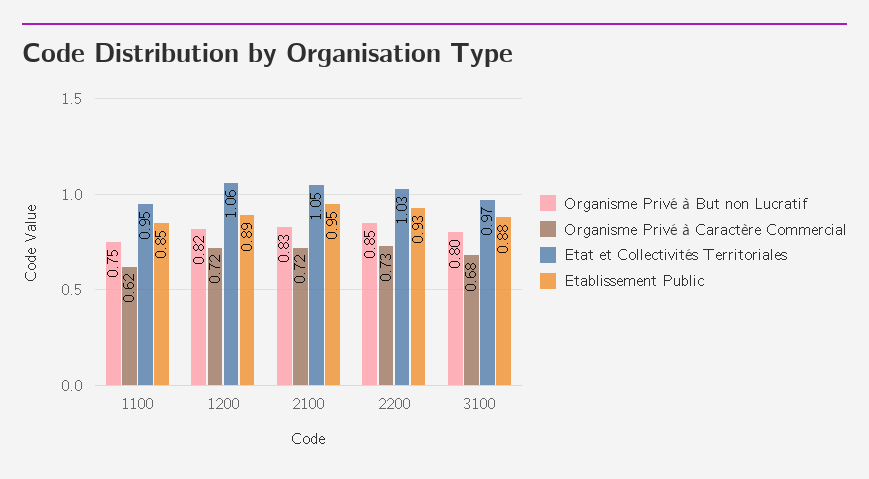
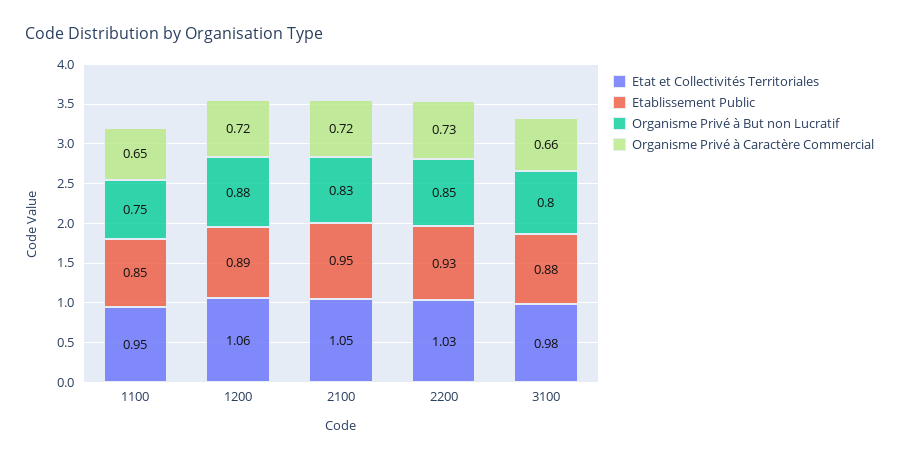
  {
    "Organisme Privé à But non Lucratif": {
      "1100": 0.75,
-     "1200": 0.82,
+     "1200": 0.88,
      "2100": 0.83,
      "2200": 0.85,
      "3100": 0.8
    },
    "Organisme Privé à Caractère Commercial": {
-     "1100": 0.62,
+     "1100": 0.65,
      "1200": 0.72,
      "2100": 0.72,
      "2200": 0.73,
-     "3100": 0.68
+     "3100": 0.66
    },
    "Etat et Collectivités Territoriales": {
      "1100": 0.95,
      "1200": 1.06,
      "2100": 1.05,
      "2200": 1.03,
-     "3100": 0.97
+     "3100": 0.98
    },
    "Etablissement Public": {
      "1100": 0.85,
      "1200": 0.89,
      "2100": 0.95,
      "2200": 0.93,
      "3100": 0.88
    }
  }

